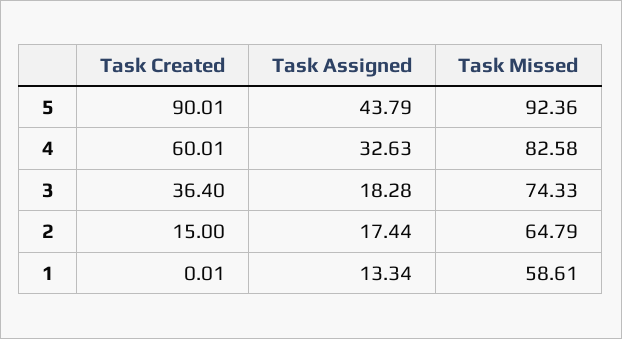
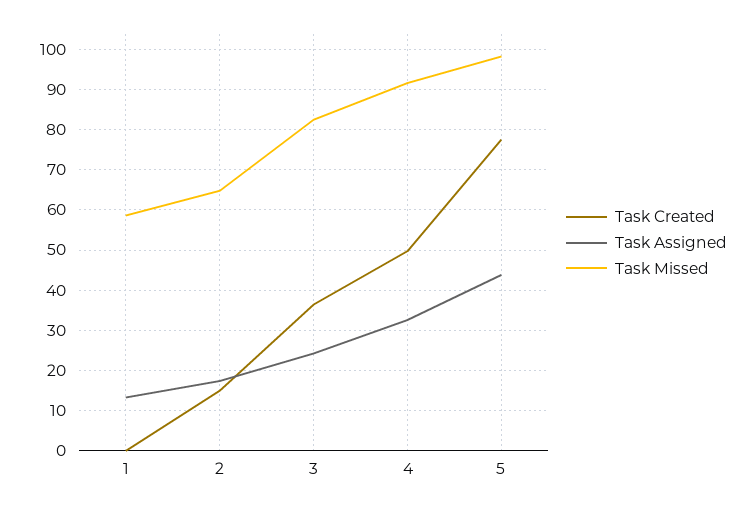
  {
    "Task Created": {
-     "5": 90.01,
+     "5": 78,
-     "4": 60.01,
+     "4": 50,
      "3": 36.4,
      "2": 15,
      "1": 0.01
    },
    "Task Assigned": {
      "5": 43.79,
      "4": 32.63,
-     "3": 18.28,
+     "3": 24,
      "2": 17.44,
      "1": 13.34
    },
    "Task Missed": {
-     "5": 92.36,
+     "5": 98,
-     "4": 82.58,
+     "4": 92,
-     "3": 74.33,
+     "3": 82,
      "2": 64.79,
      "1": 58.61
    }
  }

